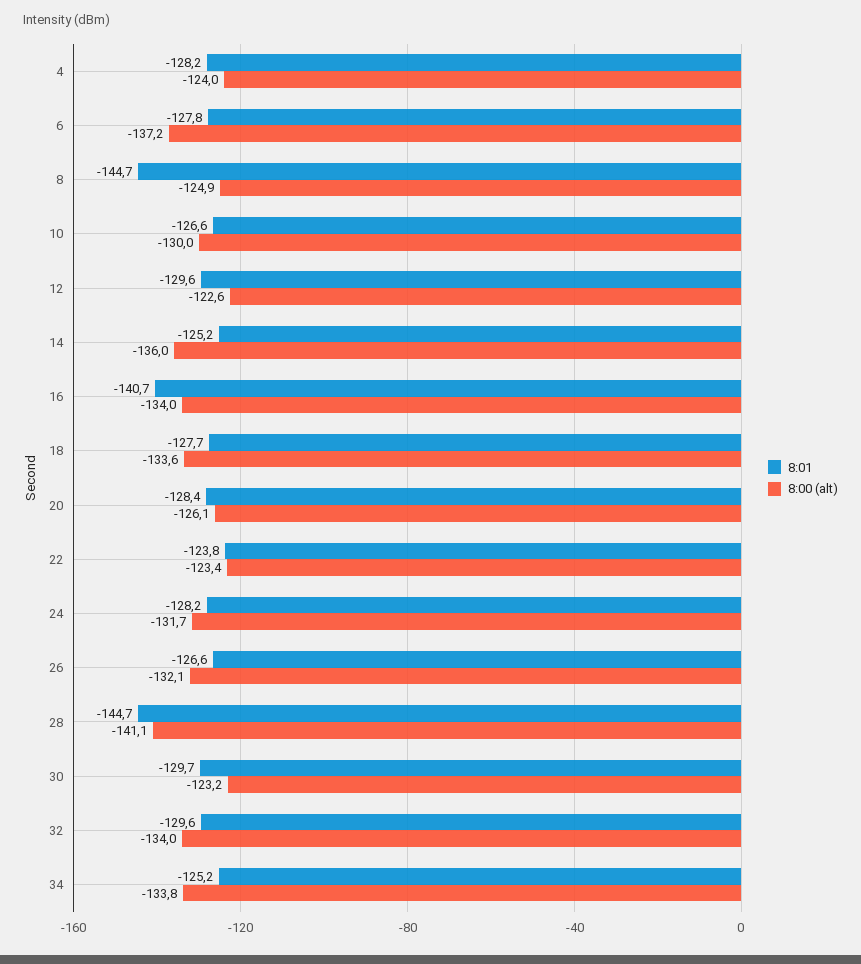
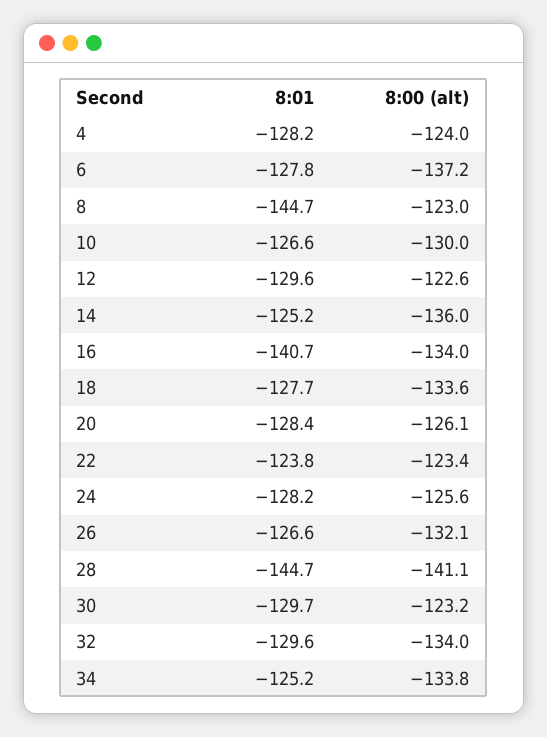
  {
    "8:01": {
      "4": -128.2,
      "6": -127.8,
      "8": -144.7,
      "10": -126.6,
      "12": -129.6,
      "14": -125.2,
      "16": -140.7,
      "18": -127.7,
      "20": -128.4,
      "22": -123.8,
      "24": -128.2,
      "26": -126.6,
      "28": -144.7,
      "30": -129.7,
      "32": -129.6,
      "34": -125.2
    },
    "8:00 (alt)": {
      "4": -124,
      "6": -137.2,
-     "8": -124.9,
+     "8": -123,
      "10": -130,
      "12": -122.6,
      "14": -136,
      "16": -134,
      "18": -133.6,
      "20": -126.1,
      "22": -123.4,
-     "24": -131.7,
+     "24": -125.6,
      "26": -132.1,
      "28": -141.1,
      "30": -123.2,
      "32": -134,
      "34": -133.8
    }
  }

